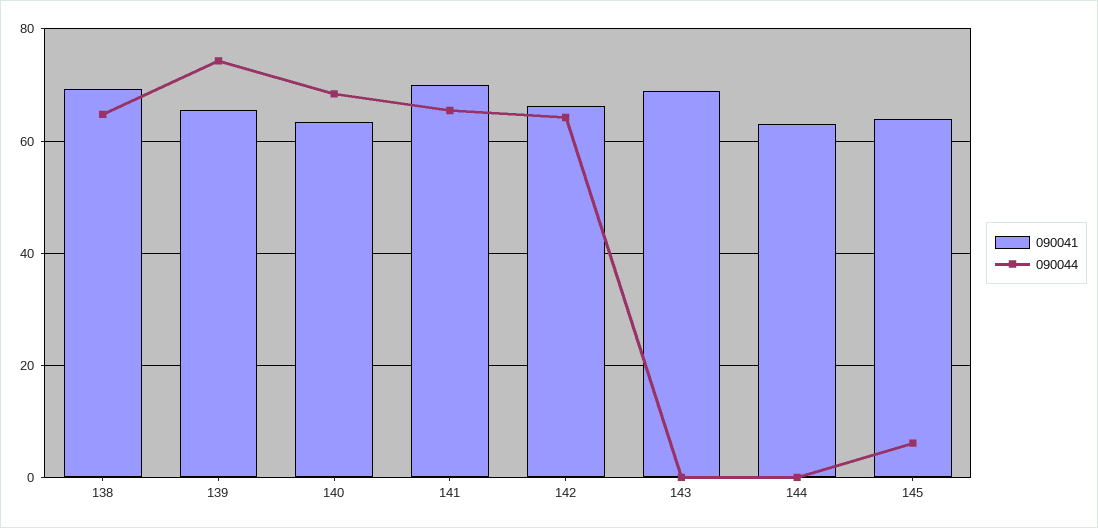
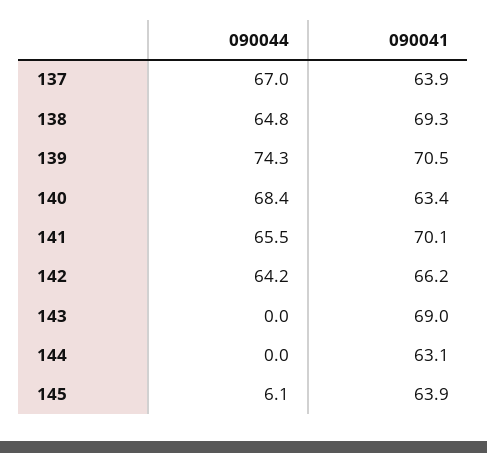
  {
    "090041": {
      "138": 69.3,
-     "139": 66,
+     "139": 70.5,
      "140": 63.4,
      "141": 70.1,
      "142": 66.2,
      "143": 69,
      "144": 63.1,
-     "145": 63.9
+     "145": 63.9,
+     "137": 63.9
    },
    "090044": {
      "138": 64.8,
      "139": 74.3,
      "140": 68.4,
      "141": 65.5,
      "142": 64.2,
      "143": 0,
      "144": 0,
-     "145": 6.1
+     "145": 6.1,
+     "137": 67
    }
  }

